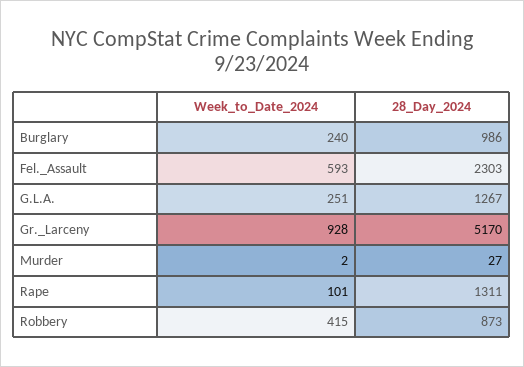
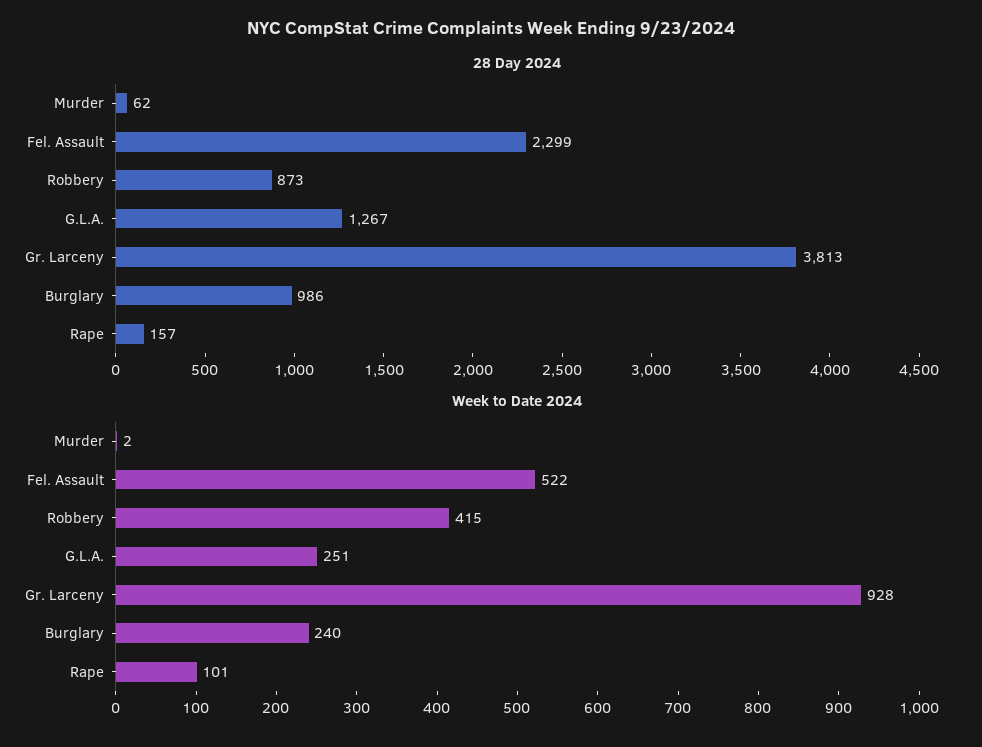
  {
    "Week_to_Date_2024": {
      "Burglary": 240,
-     "Fel._Assault": 593,
+     "Fel._Assault": 522,
      "G.L.A.": 251,
      "Gr._Larceny": 928,
      "Murder": 2,
      "Rape": 101,
      "Robbery": 415
    },
    "28_Day_2024": {
      "Burglary": 986,
-     "Fel._Assault": 2303,
+     "Fel._Assault": 2299,
      "G.L.A.": 1267,
-     "Gr._Larceny": 5170,
+     "Gr._Larceny": 3813,
-     "Murder": 27,
+     "Murder": 62,
-     "Rape": 1311,
+     "Rape": 157,
      "Robbery": 873
    }
  }

